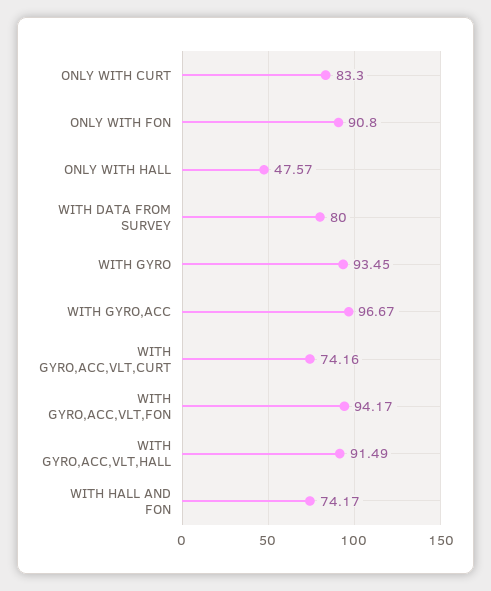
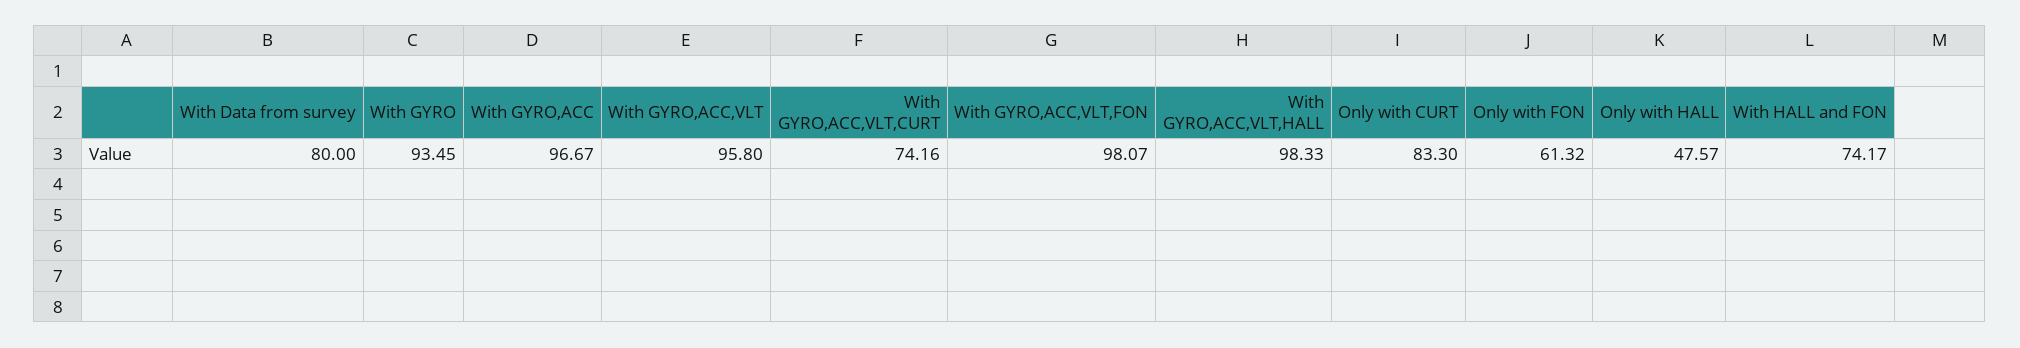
  {
    "ONLY WITH CURT": 83.3,
-   "ONLY WITH FON": 90.8,
+   "ONLY WITH FON": 61.32,
    "ONLY WITH HALL": 47.57,
    "WITH DATA FROM SURVEY": 80,
    "WITH GYRO": 93.45,
    "WITH GYRO,ACC": 96.67,
    "WITH GYRO,ACC,VLT,CURT": 74.16,
-   "WITH GYRO,ACC,VLT,FON": 94.17,
+   "WITH GYRO,ACC,VLT,FON": 98.07,
-   "WITH GYRO,ACC,VLT,HALL": 91.49,
+   "WITH GYRO,ACC,VLT,HALL": 98.33,
-   "WITH HALL AND FON": 74.17
+   "WITH HALL AND FON": 74.17,
+   "With GYRO,ACC,VLT": 95.8
  }

